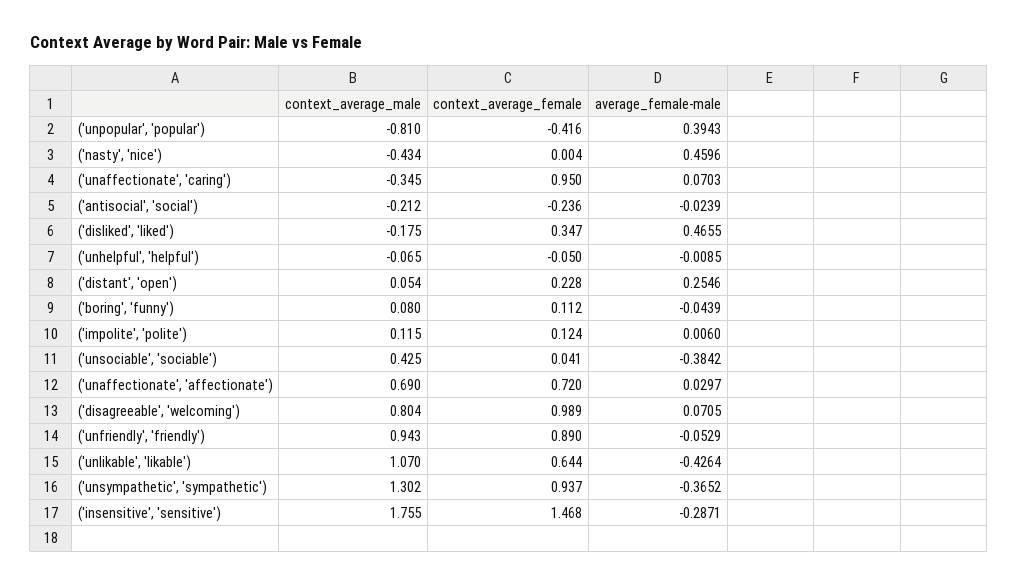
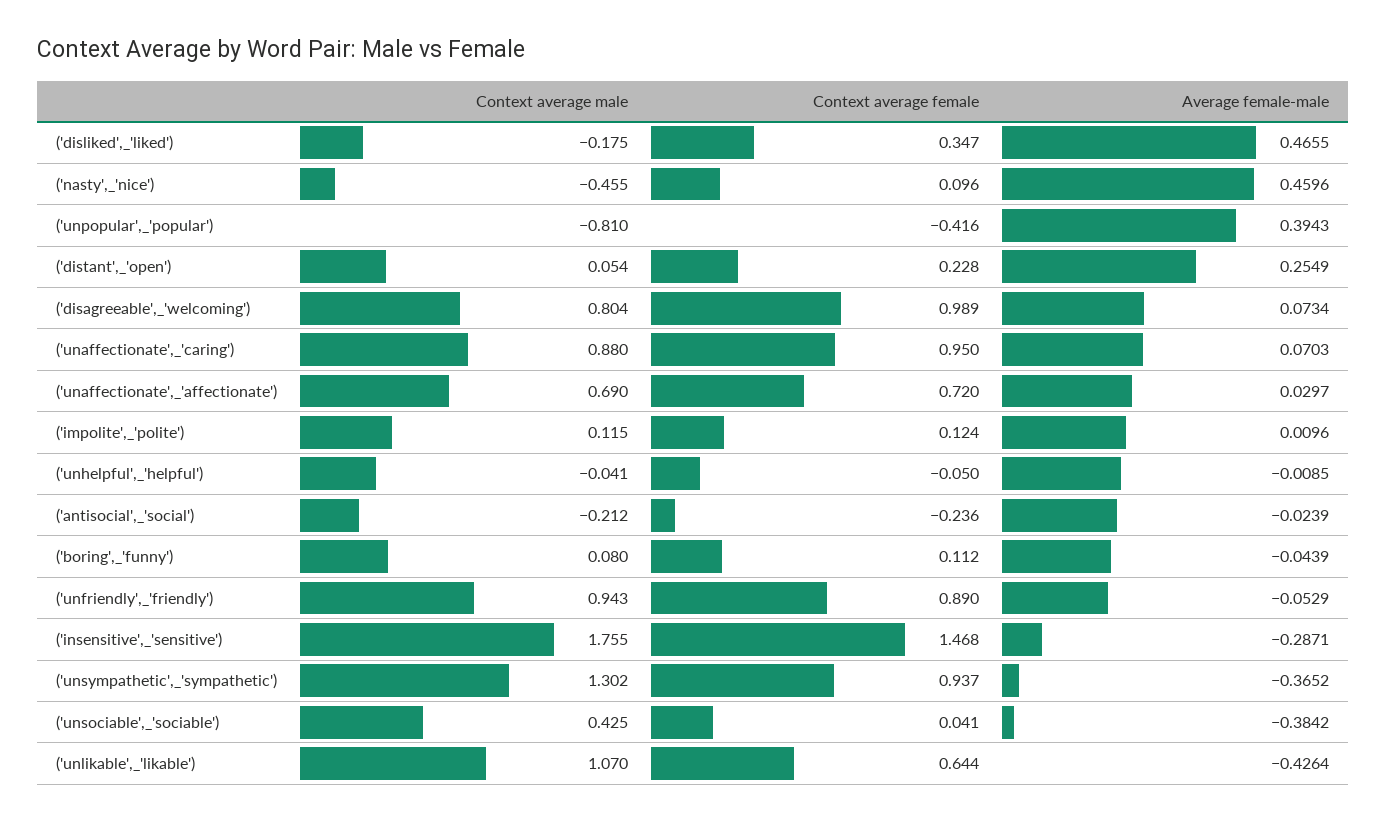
  {
    "context_average_male": {
      "('unpopular', 'popular')": -0.81,
-     "('nasty', 'nice')": -0.434,
+     "('nasty', 'nice')": -0.455,
-     "('unaffectionate', 'caring')": -0.345,
+     "('unaffectionate', 'caring')": 0.88,
      "('antisocial', 'social')": -0.212,
      "('disliked', 'liked')": -0.175,
-     "('unhelpful', 'helpful')": -0.065,
+     "('unhelpful', 'helpful')": -0.041,
      "('distant', 'open')": 0.054,
      "('boring', 'funny')": 0.08,
      "('impolite', 'polite')": 0.115,
      "('unsociable', 'sociable')": 0.425,
      "('unaffectionate', 'affectionate')": 0.69,
      "('disagreeable', 'welcoming')": 0.804,
      "('unfriendly', 'friendly')": 0.943,
      "('unlikable', 'likable')": 1.07,
      "('unsympathetic', 'sympathetic')": 1.302,
      "('insensitive', 'sensitive')": 1.755
    },
    "context_average_female": {
      "('unpopular', 'popular')": -0.416,
-     "('nasty', 'nice')": 0.004,
+     "('nasty', 'nice')": 0.096,
      "('unaffectionate', 'caring')": 0.95,
      "('antisocial', 'social')": -0.236,
      "('disliked', 'liked')": 0.347,
      "('unhelpful', 'helpful')": -0.05,
      "('distant', 'open')": 0.228,
      "('boring', 'funny')": 0.112,
      "('impolite', 'polite')": 0.124,
      "('unsociable', 'sociable')": 0.041,
      "('unaffectionate', 'affectionate')": 0.72,
      "('disagreeable', 'welcoming')": 0.989,
      "('unfriendly', 'friendly')": 0.89,
      "('unlikable', 'likable')": 0.644,
      "('unsympathetic', 'sympathetic')": 0.937,
      "('insensitive', 'sensitive')": 1.468
    },
    "average_female-male": {
      "('unpopular', 'popular')": 0.3943,
      "('nasty', 'nice')": 0.4596,
      "('unaffectionate', 'caring')": 0.0703,
      "('antisocial', 'social')": -0.0239,
      "('disliked', 'liked')": 0.4655,
      "('unhelpful', 'helpful')": -0.0085,
-     "('distant', 'open')": 0.2546,
+     "('distant', 'open')": 0.2549,
      "('boring', 'funny')": -0.0439,
-     "('impolite', 'polite')": 0.006,
+     "('impolite', 'polite')": 0.0096,
      "('unsociable', 'sociable')": -0.3842,
      "('unaffectionate', 'affectionate')": 0.0297,
-     "('disagreeable', 'welcoming')": 0.0705,
+     "('disagreeable', 'welcoming')": 0.0734,
      "('unfriendly', 'friendly')": -0.0529,
      "('unlikable', 'likable')": -0.4264,
      "('unsympathetic', 'sympathetic')": -0.3652,
      "('insensitive', 'sensitive')": -0.2871
    }
  }

